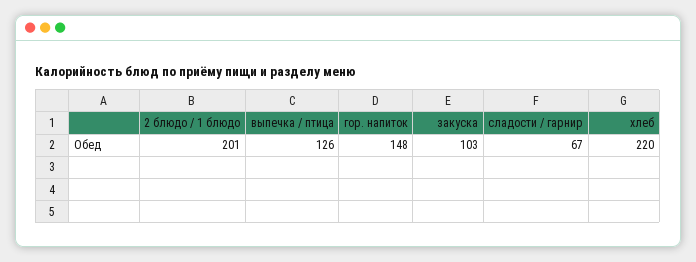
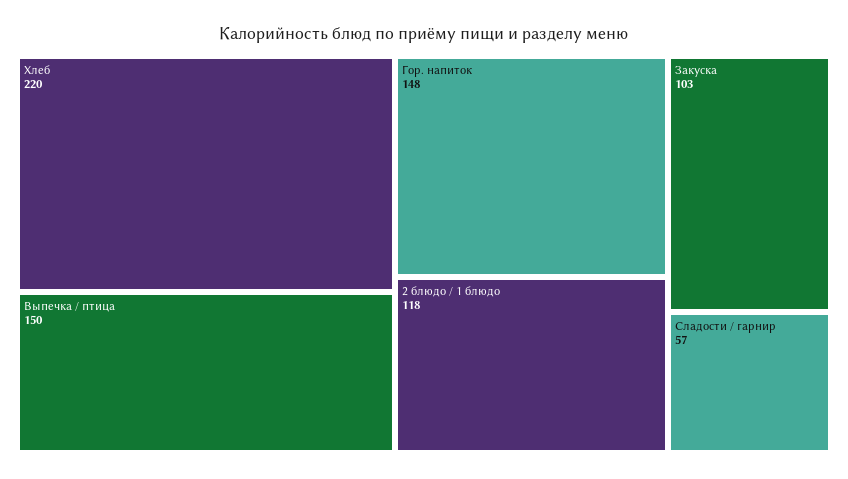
  {
-   "2 блюдо / 1 блюдо": 201,
+   "2 блюдо / 1 блюдо": 118,
-   "выпечка / птица": 126,
+   "выпечка / птица": 150,
    "гор. напиток": 148,
    "закуска": 103,
-   "сладости / гарнир": 67,
+   "сладости / гарнир": 57,
    "хлеб": 220
  }

